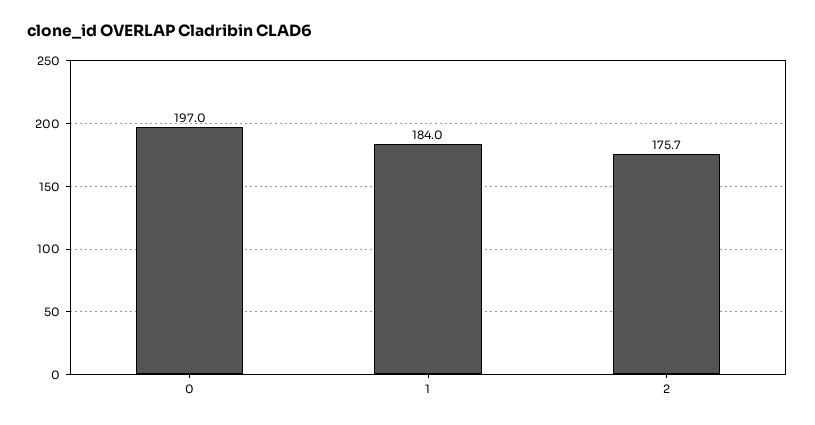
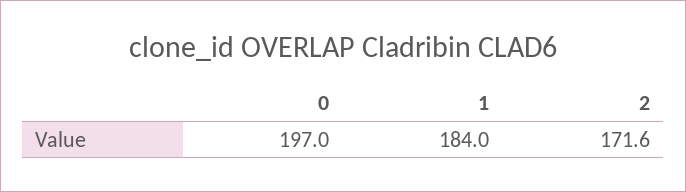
  {
    "0": 197,
    "1": 184,
-   "2": 175.7
+   "2": 171.6
  }

